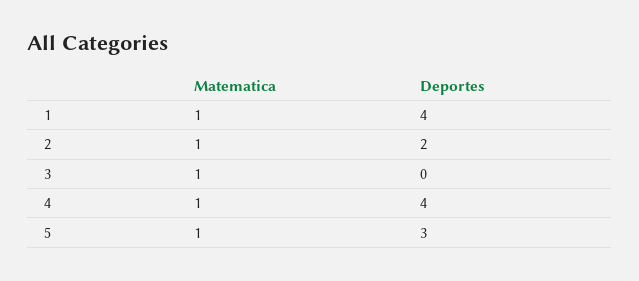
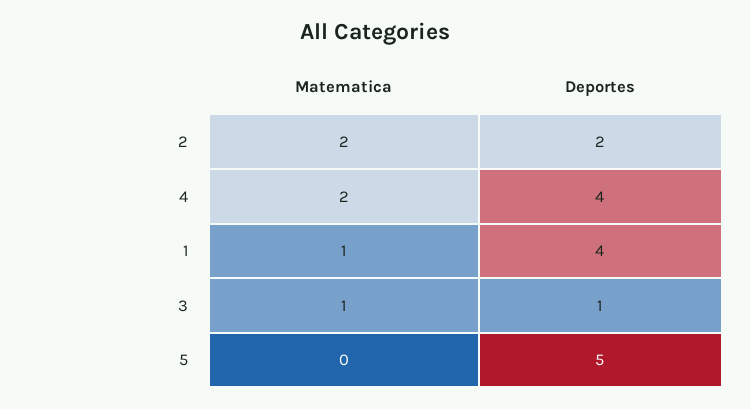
  {
    "Matematica": {
      "1": 1,
-     "2": 1,
+     "2": 2,
      "3": 1,
-     "4": 1,
+     "4": 2,
-     "5": 1
+     "5": 0
    },
    "Deportes": {
      "1": 4,
      "2": 2,
-     "3": 0,
+     "3": 1,
      "4": 4,
-     "5": 3
+     "5": 5
    }
  }

